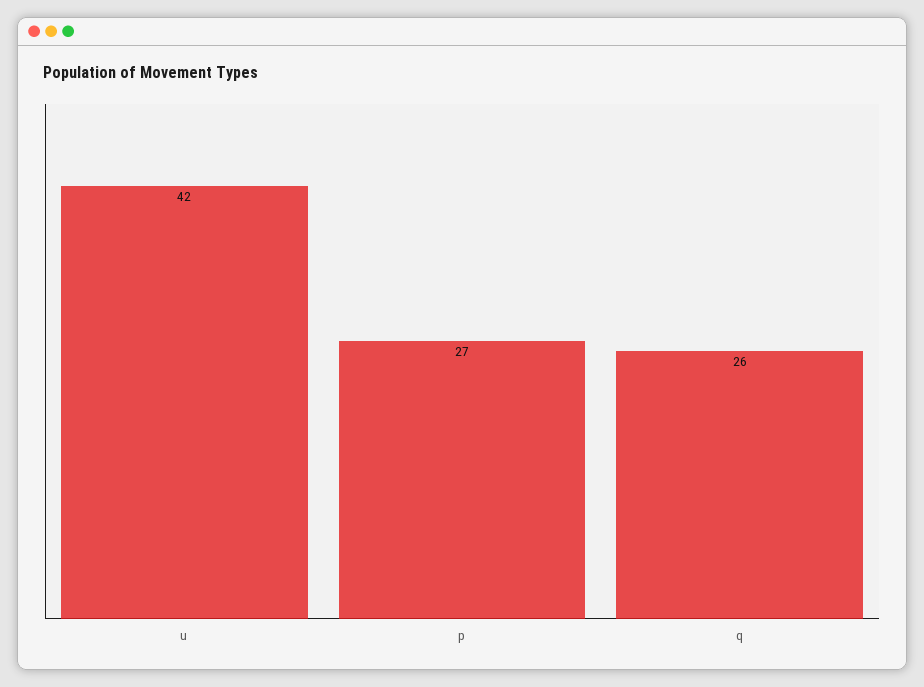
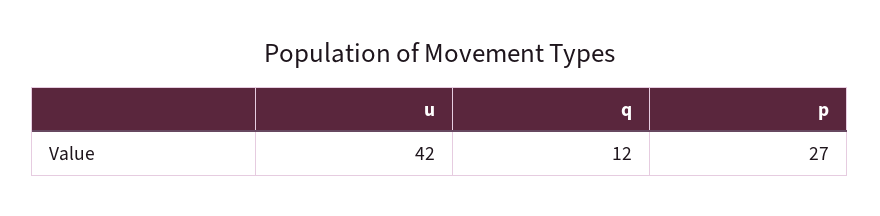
  {
    "u": 42,
    "p": 27,
-   "q": 26
+   "q": 12
  }

